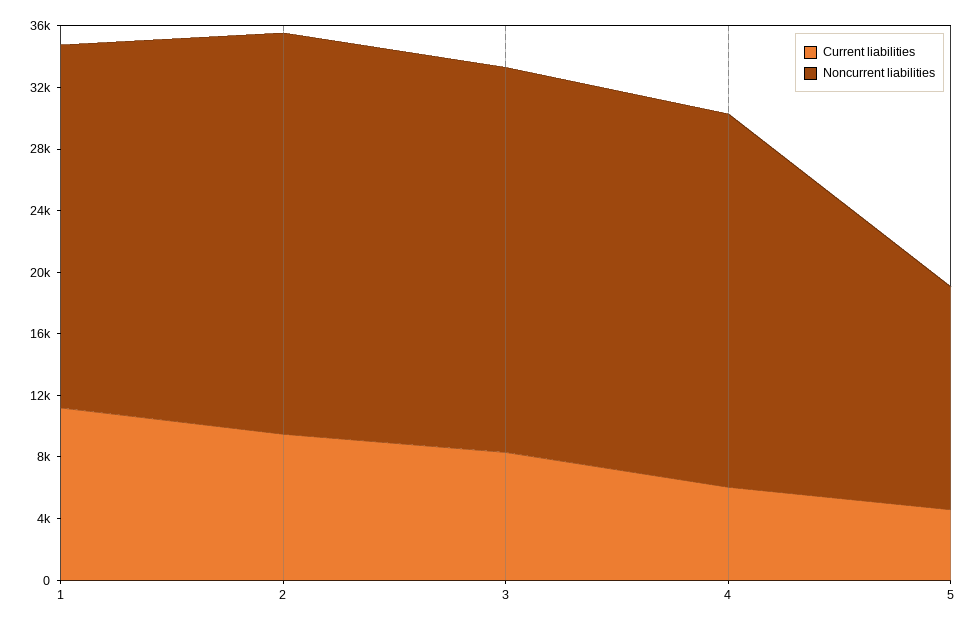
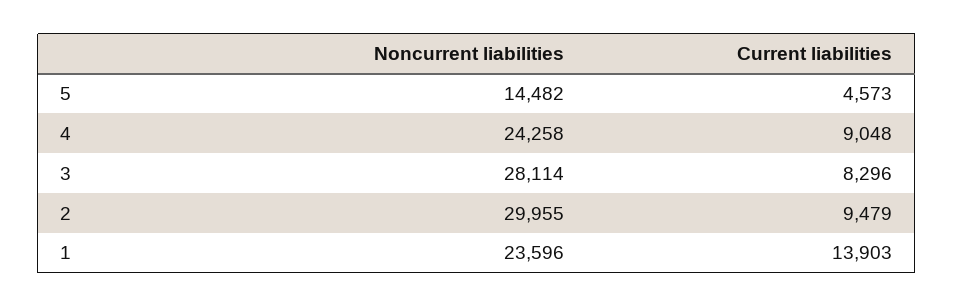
  {
    "Current liabilities": {
-     "1": 11000,
+     "1": 13903,
      "2": 9479,
      "3": 8296,
-     "4": 6000,
+     "4": 9048,
      "5": 4573
    },
    "Noncurrent liabilities": {
      "1": 23596,
-     "2": 26000,
+     "2": 29955,
-     "3": 25000,
+     "3": 28114,
      "4": 24258,
      "5": 14482
    }
  }

